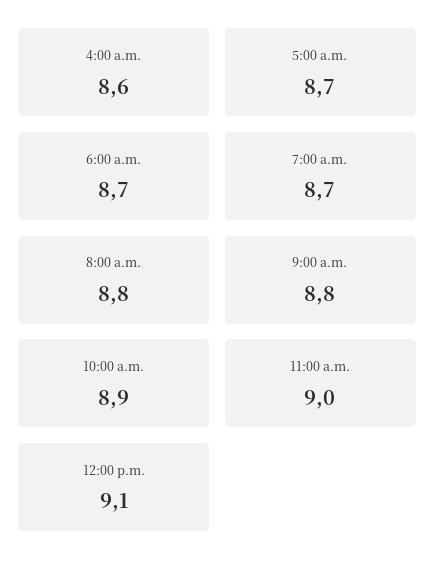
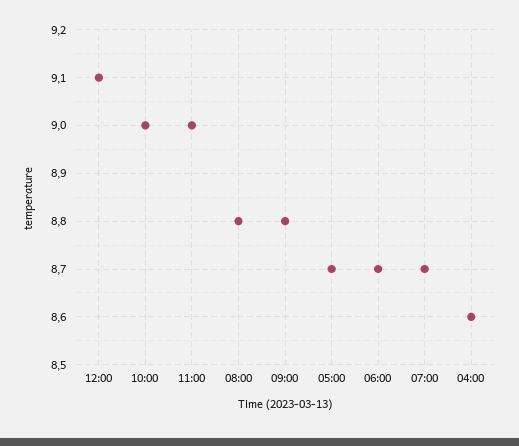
  {
    "4:00 a.m.": 8.6,
    "5:00 a.m.": 8.7,
    "6:00 a.m.": 8.7,
    "7:00 a.m.": 8.7,
    "8:00 a.m.": 8.8,
    "9:00 a.m.": 8.8,
-   "10:00 a.m.": 8.9,
+   "10:00 a.m.": 9,
    "11:00 a.m.": 9,
    "12:00 p.m.": 9.1
  }

